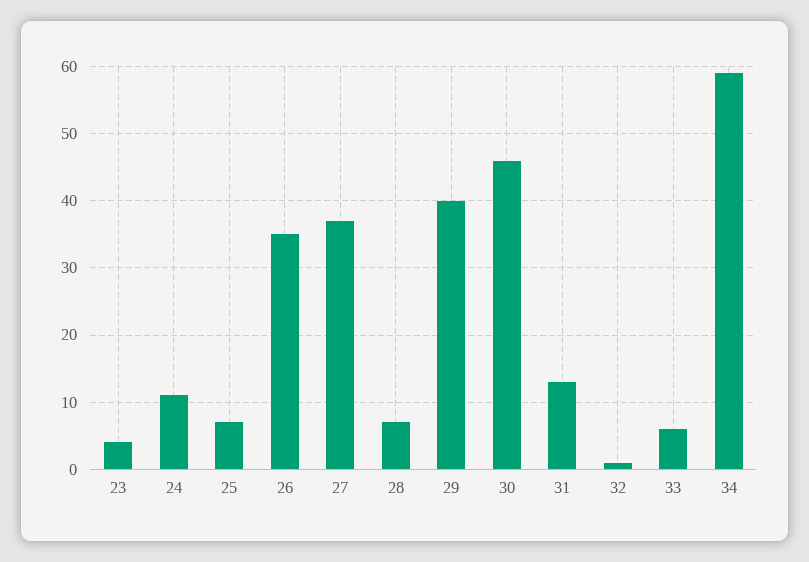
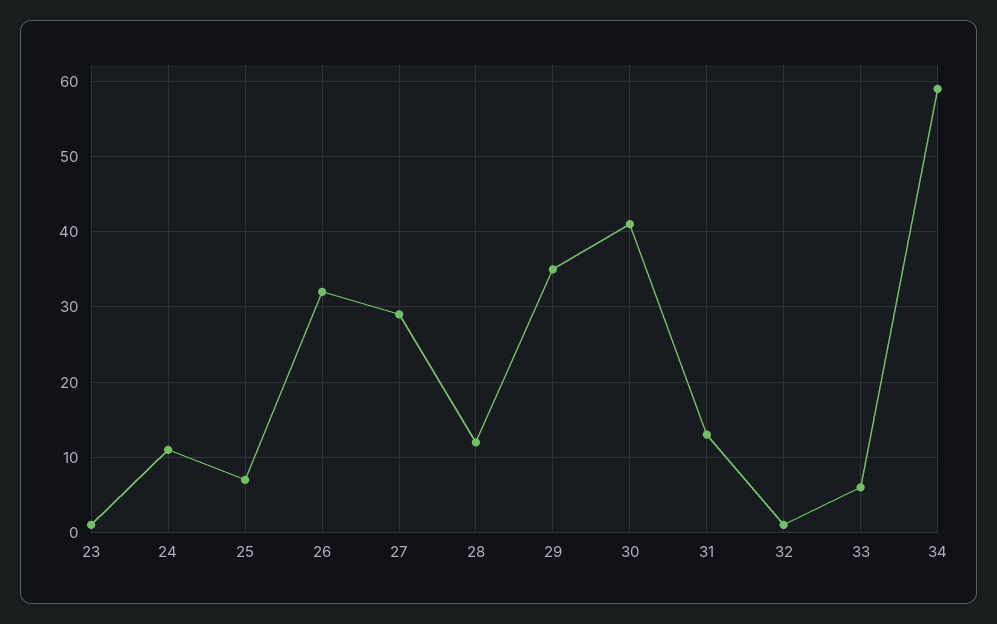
  {
-   "23": 4,
+   "23": 1,
    "24": 11,
    "25": 7,
-   "26": 35,
+   "26": 32,
-   "27": 37,
+   "27": 29,
-   "28": 7,
+   "28": 12,
-   "29": 40,
+   "29": 35,
-   "30": 46,
+   "30": 41,
    "31": 13,
    "32": 1,
    "33": 6,
    "34": 59
  }

